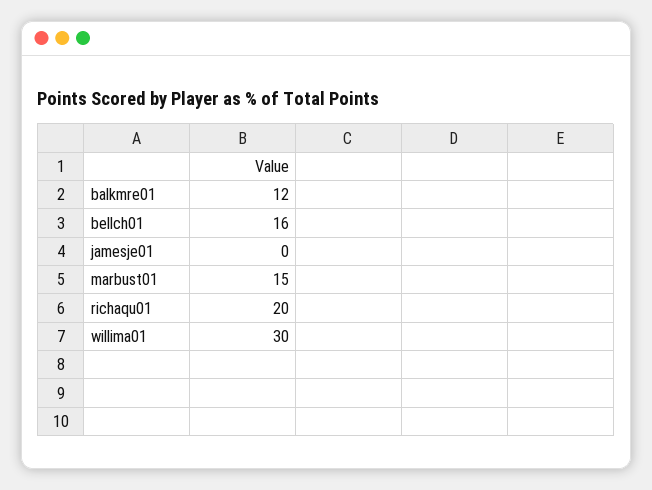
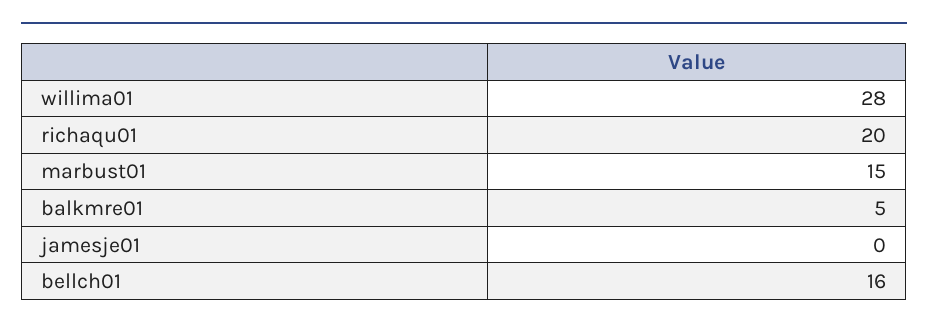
  {
-   "balkmre01": 12,
+   "balkmre01": 5,
    "bellch01": 16,
    "jamesje01": 0,
    "marbust01": 15,
    "richaqu01": 20,
-   "willima01": 30
+   "willima01": 28
  }

